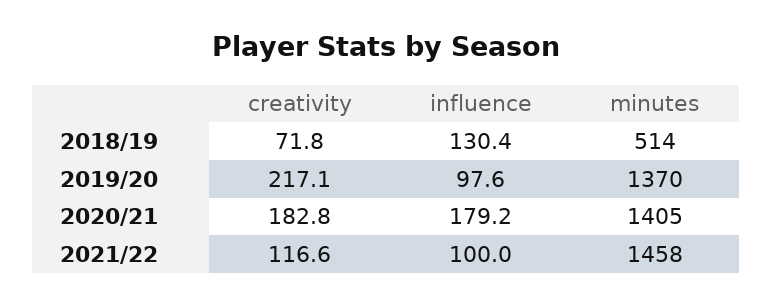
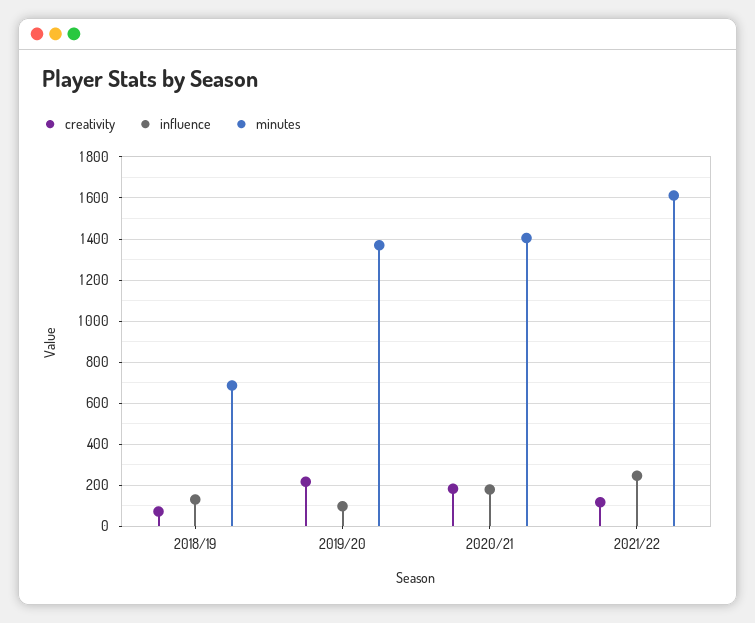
  {
    "creativity": {
      "2018/19": 71.8,
      "2019/20": 217.1,
      "2020/21": 182.8,
      "2021/22": 116.6
    },
    "influence": {
      "2018/19": 130.4,
      "2019/20": 97.6,
      "2020/21": 179.2,
-     "2021/22": 100
+     "2021/22": 250
    },
    "minutes": {
-     "2018/19": 514,
+     "2018/19": 700,
      "2019/20": 1370,
      "2020/21": 1405,
-     "2021/22": 1458
+     "2021/22": 1600
    }
  }

